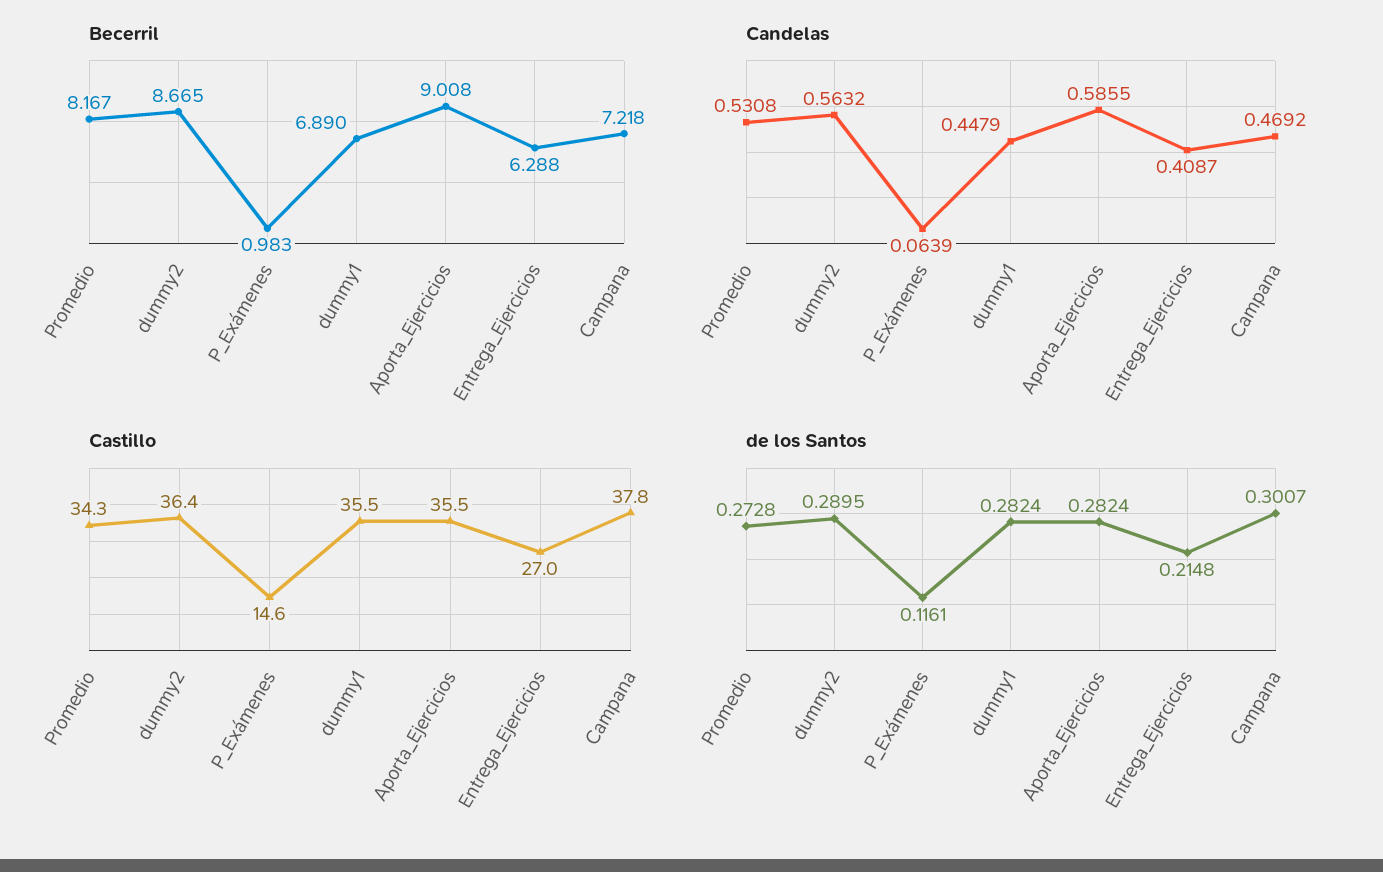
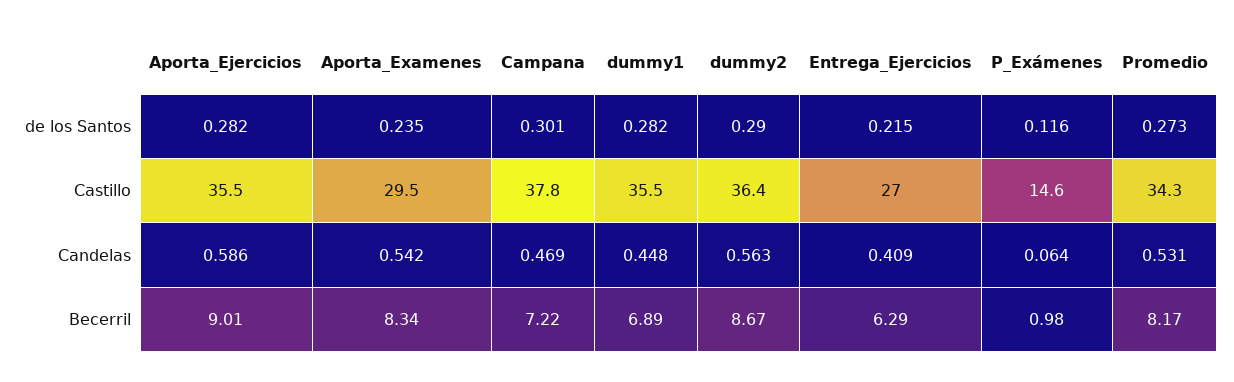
  {
    "Becerril": {
      "Promedio": 8.167,
      "dummy2": 8.665,
      "P_Exámenes": 0.983,
      "dummy1": 6.89,
      "Aporta_Ejercicios": 9.008,
      "Entrega_Ejercicios": 6.288,
-     "Campana": 7.218
+     "Campana": 7.218,
+     "Aporta_Examenes": 8.34
    },
    "Candelas": {
      "Promedio": 0.5308,
      "dummy2": 0.5632,
      "P_Exámenes": 0.0639,
      "dummy1": 0.4479,
      "Aporta_Ejercicios": 0.5855,
      "Entrega_Ejercicios": 0.4087,
-     "Campana": 0.4692
+     "Campana": 0.4692,
+     "Aporta_Examenes": 0.542
    },
    "Castillo": {
      "Promedio": 34.3,
      "dummy2": 36.4,
      "P_Exámenes": 14.6,
      "dummy1": 35.5,
      "Aporta_Ejercicios": 35.5,
      "Entrega_Ejercicios": 27,
-     "Campana": 37.8
+     "Campana": 37.8,
+     "Aporta_Examenes": 29.5
    },
    "de los Santos": {
      "Promedio": 0.2728,
      "dummy2": 0.2895,
      "P_Exámenes": 0.1161,
      "dummy1": 0.2824,
      "Aporta_Ejercicios": 0.2824,
      "Entrega_Ejercicios": 0.2148,
-     "Campana": 0.3007
+     "Campana": 0.3007,
+     "Aporta_Examenes": 0.235
    }
  }

